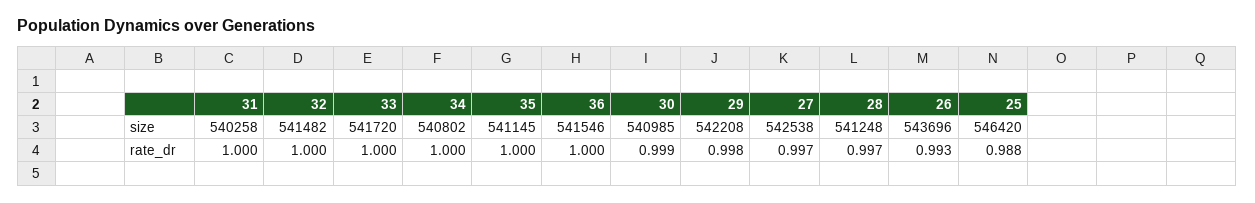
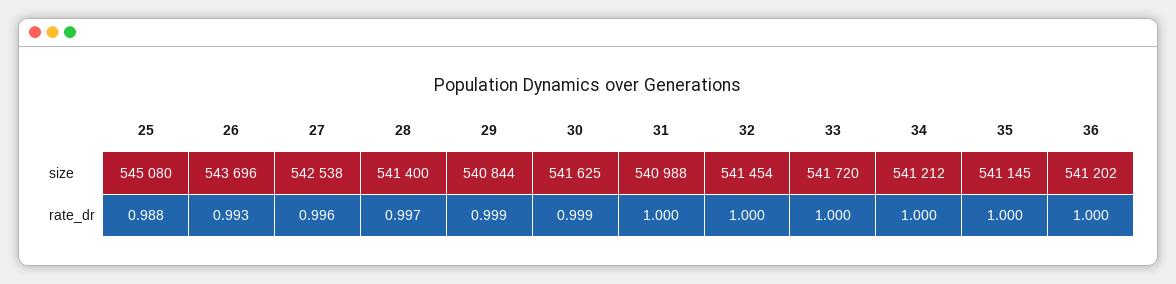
  {
    "31": {
-     "size": 540258,
+     "size": 540988,
      "rate_dr": 1
    },
    "32": {
-     "size": 541482,
+     "size": 541454,
      "rate_dr": 1
    },
    "33": {
      "size": 541720,
      "rate_dr": 1
    },
    "34": {
-     "size": 540802,
+     "size": 541212,
      "rate_dr": 1
    },
    "35": {
      "size": 541145,
      "rate_dr": 1
    },
    "36": {
-     "size": 541546,
+     "size": 541202,
      "rate_dr": 1
    },
    "30": {
-     "size": 540985,
+     "size": 541625,
      "rate_dr": 0.999
    },
    "29": {
-     "size": 542208,
+     "size": 540844,
-     "rate_dr": 0.998
+     "rate_dr": 0.999
    },
    "27": {
      "size": 542538,
-     "rate_dr": 0.997
+     "rate_dr": 0.996
    },
    "28": {
-     "size": 541248,
+     "size": 541400,
      "rate_dr": 0.997
    },
    "26": {
      "size": 543696,
      "rate_dr": 0.993
    },
    "25": {
-     "size": 546420,
+     "size": 545080,
      "rate_dr": 0.988
    }
  }

